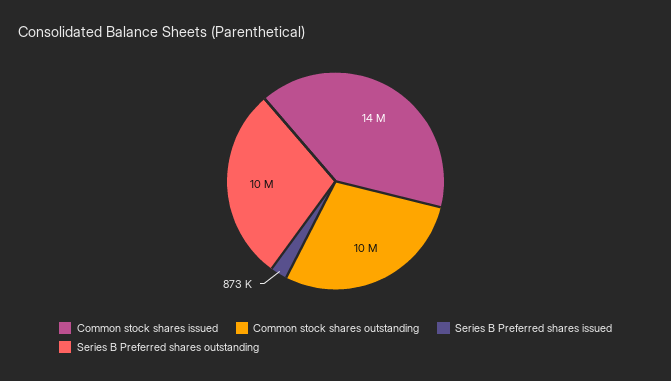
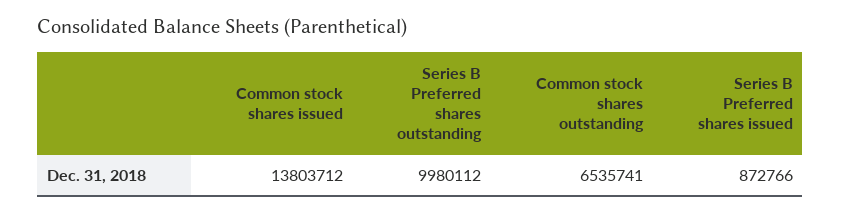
  {
    "Common stock shares issued": 13803712,
-   "Common stock shares outstanding": 10000000,
+   "Common stock shares outstanding": 6535741,
    "Series B Preferred shares issued": 872766,
    "Series B Preferred shares outstanding": 9980112
  }

